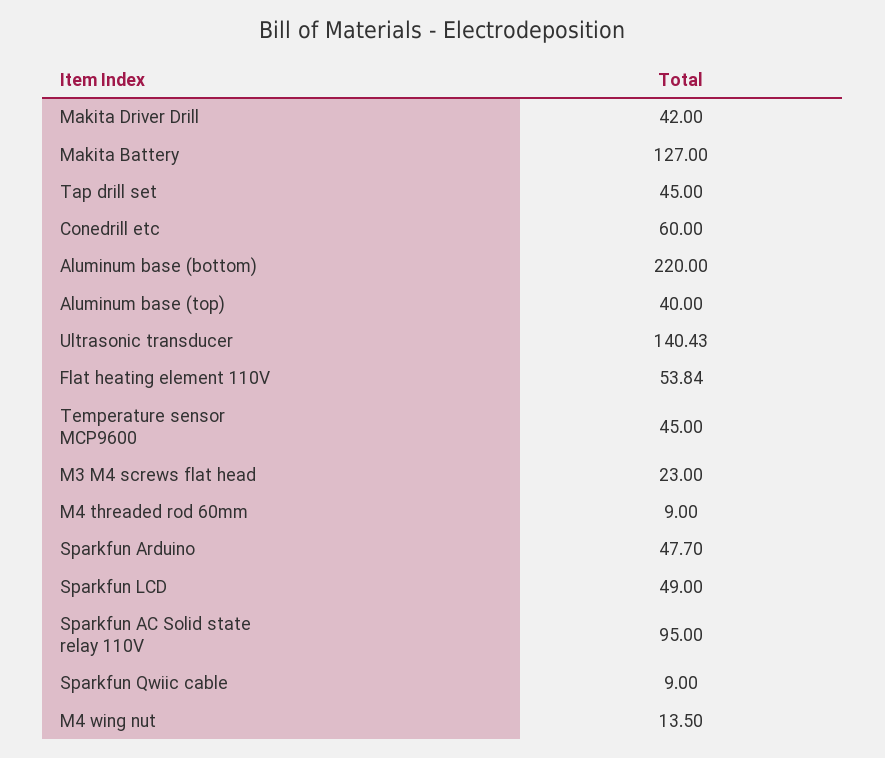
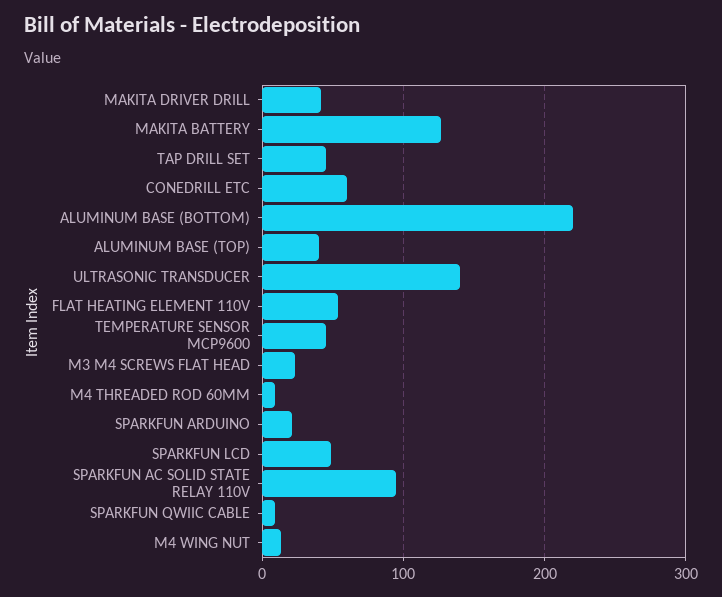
  {
    "Makita Driver Drill": 42,
    "Makita Battery": 127,
    "Tap drill set": 45,
    "Conedrill etc": 60,
    "Aluminum base (bottom)": 220,
    "Aluminum base (top)": 40,
    "Ultrasonic transducer": 140.43,
    "Flat heating element 110V": 53.84,
    "Temperature sensor MCP9600": 45,
    "M3 M4 screws flat head": 23,
    "M4 threaded rod 60mm": 9,
-   "Sparkfun Arduino": 47.7,
+   "Sparkfun Arduino": 20,
    "Sparkfun LCD": 49,
    "Sparkfun AC Solid state relay 110V": 95,
    "Sparkfun Qwiic cable": 9,
    "M4 wing nut": 13.5
  }

